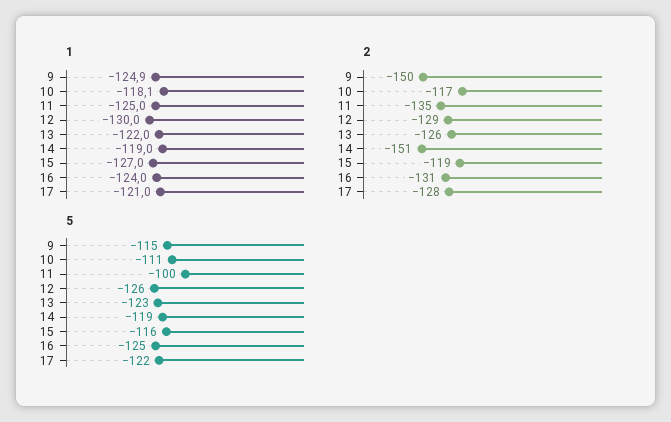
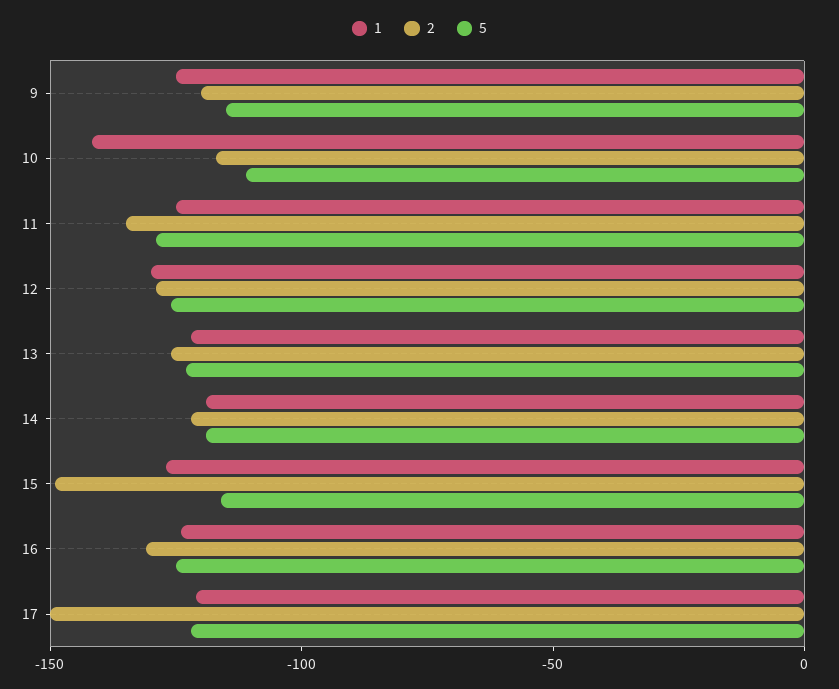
  {
    "1": {
      "9": -124.9,
-     "10": -118.1,
+     "10": -140,
      "11": -125,
      "12": -130,
      "13": -122,
      "14": -119,
      "15": -127,
      "16": -124,
      "17": -121
    },
    "2": {
-     "9": -150,
+     "9": -120,
      "10": -117,
      "11": -135,
      "12": -129,
      "13": -126,
-     "14": -151,
+     "14": -120,
-     "15": -119,
+     "15": -150,
      "16": -131,
-     "17": -128
+     "17": -150
    },
    "5": {
      "9": -115,
      "10": -111,
-     "11": -100,
+     "11": -130,
      "12": -126,
      "13": -123,
      "14": -119,
      "15": -116,
      "16": -125,
      "17": -122
    }
  }

